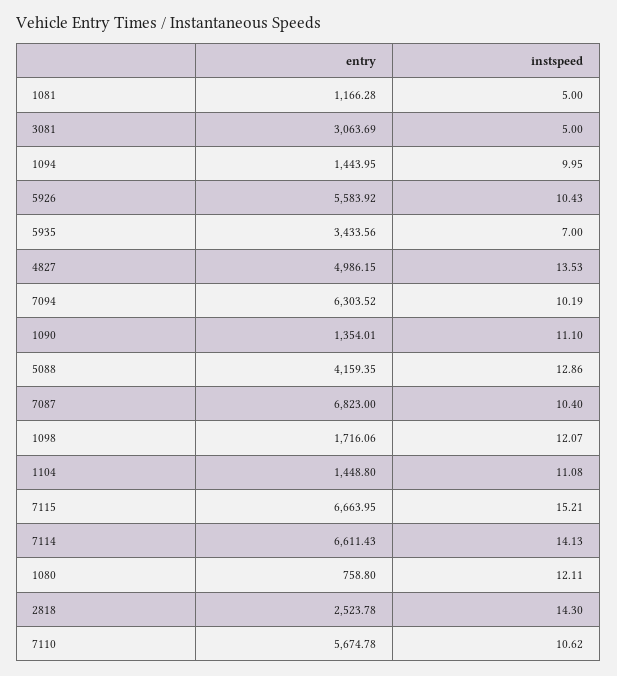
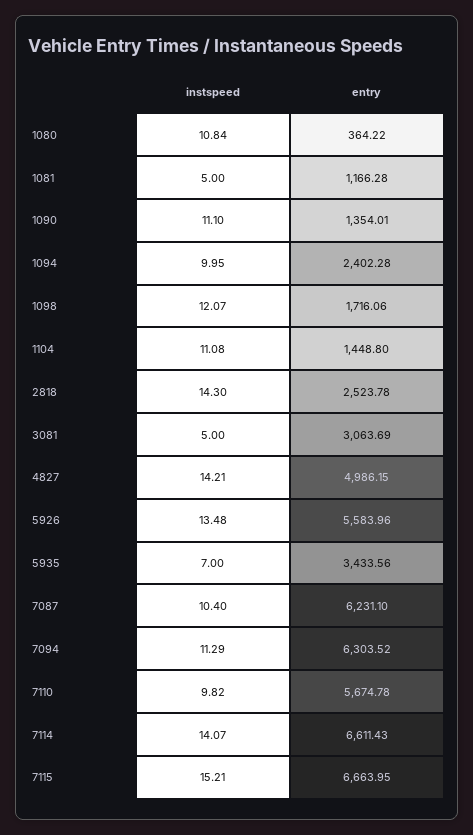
  {
    "entry": {
      "1081": 1166.28,
      "3081": 3063.69,
-     "1094": 1443.95,
+     "1094": 2402.28,
-     "5926": 5583.92,
+     "5926": 5583.96,
      "5935": 3433.56,
      "4827": 4986.15,
      "7094": 6303.52,
      "1090": 1354.01,
-     "5088": 4159.35,
-     "7087": 6823,
+     "7087": 6231.1,
      "1098": 1716.06,
      "1104": 1448.8,
      "7115": 6663.95,
      "7114": 6611.43,
-     "1080": 758.8,
+     "1080": 364.22,
      "2818": 2523.78,
      "7110": 5674.78
    },
    "instspeed": {
      "1081": 5,
      "3081": 5,
      "1094": 9.95,
-     "5926": 10.43,
+     "5926": 13.48,
      "5935": 7,
-     "4827": 13.53,
+     "4827": 14.21,
-     "7094": 10.19,
+     "7094": 11.29,
      "1090": 11.1,
-     "5088": 12.86,
      "7087": 10.4,
      "1098": 12.07,
      "1104": 11.08,
      "7115": 15.21,
-     "7114": 14.13,
+     "7114": 14.07,
-     "1080": 12.11,
+     "1080": 10.84,
      "2818": 14.3,
-     "7110": 10.62
+     "7110": 9.82
    }
  }

